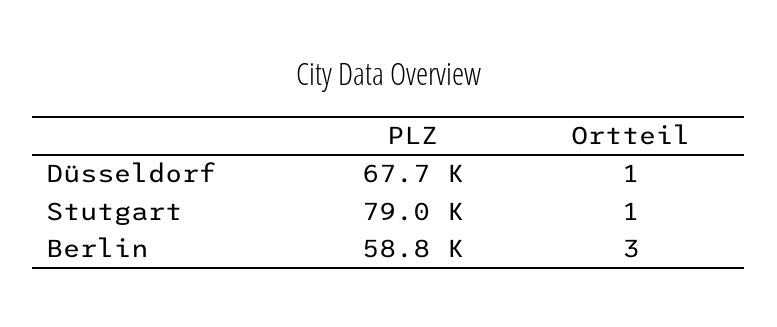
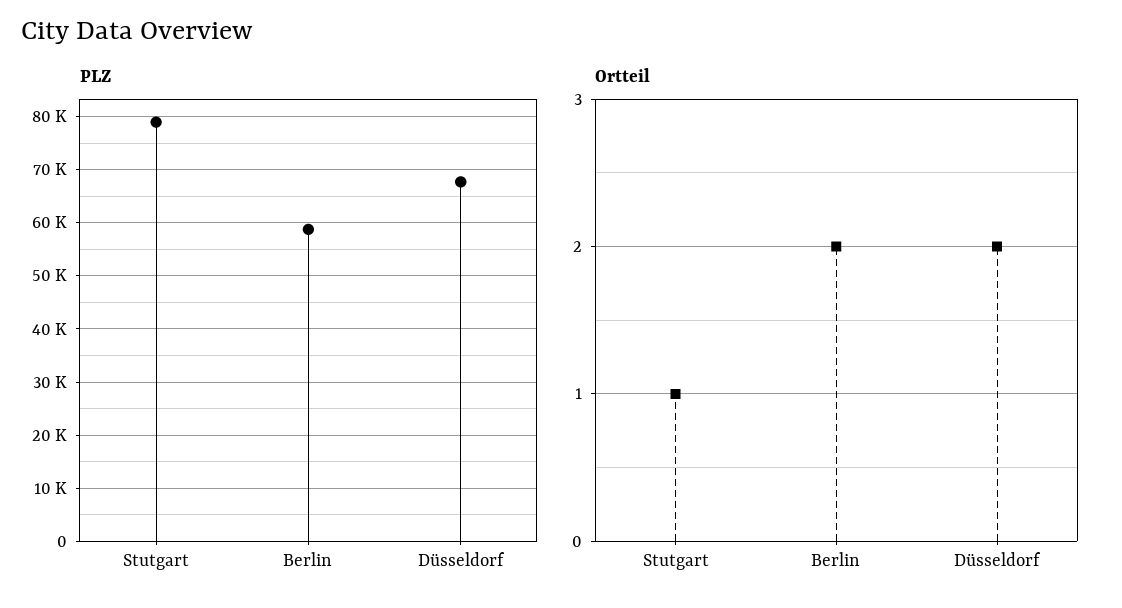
  {
    "PLZ": {
      "Düsseldorf": 67700,
      "Stutgart": 79000,
      "Berlin": 58800
    },
    "Ortteil": {
-     "Düsseldorf": 1,
+     "Düsseldorf": 2,
      "Stutgart": 1,
-     "Berlin": 3
+     "Berlin": 2
    }
  }

